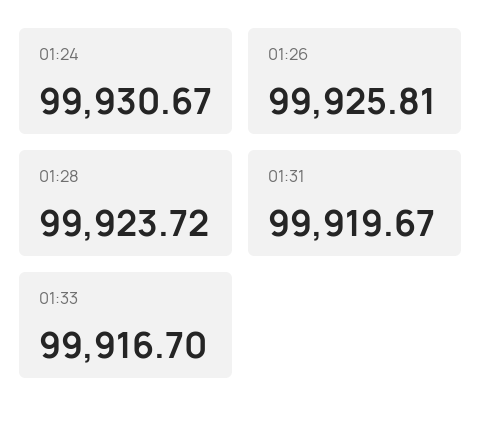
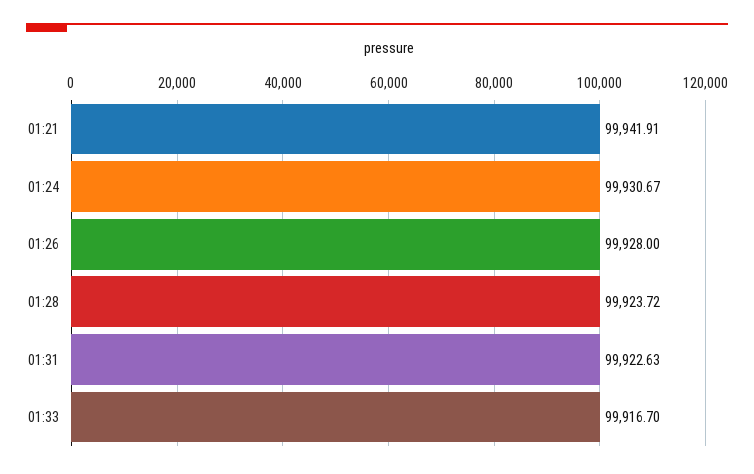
  {
    "01:24": 99930.67,
-   "01:26": 99925.81,
+   "01:26": 99928,
    "01:28": 99923.72,
-   "01:31": 99919.67,
+   "01:31": 99922.63,
-   "01:33": 99916.7
+   "01:33": 99916.7,
+   "01:21": 99941.91
  }

